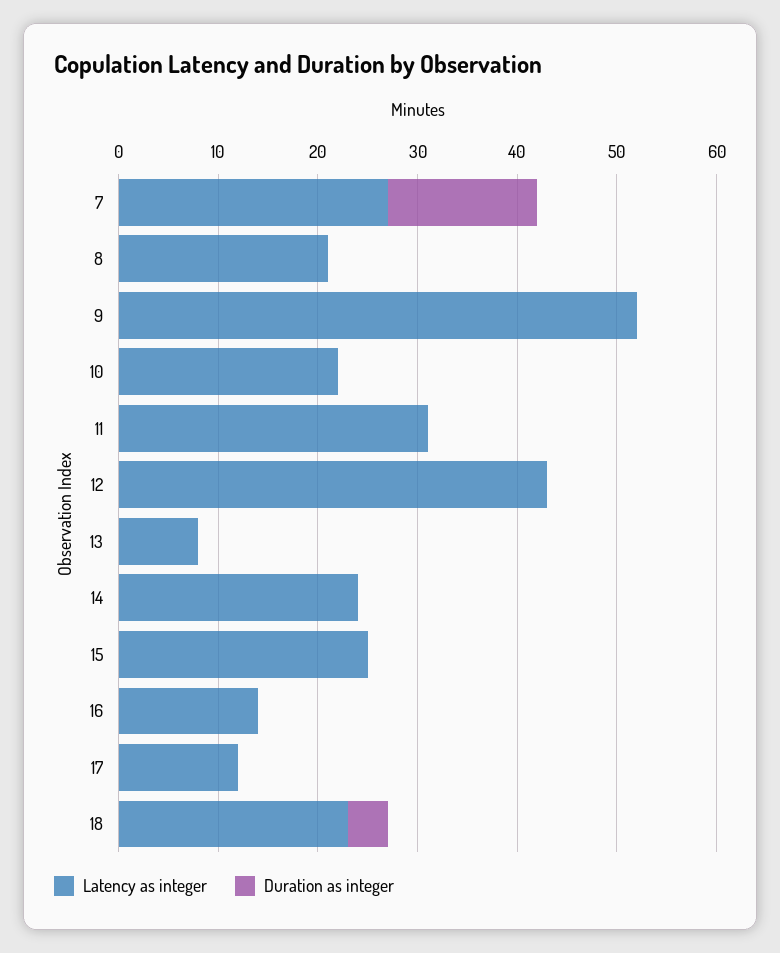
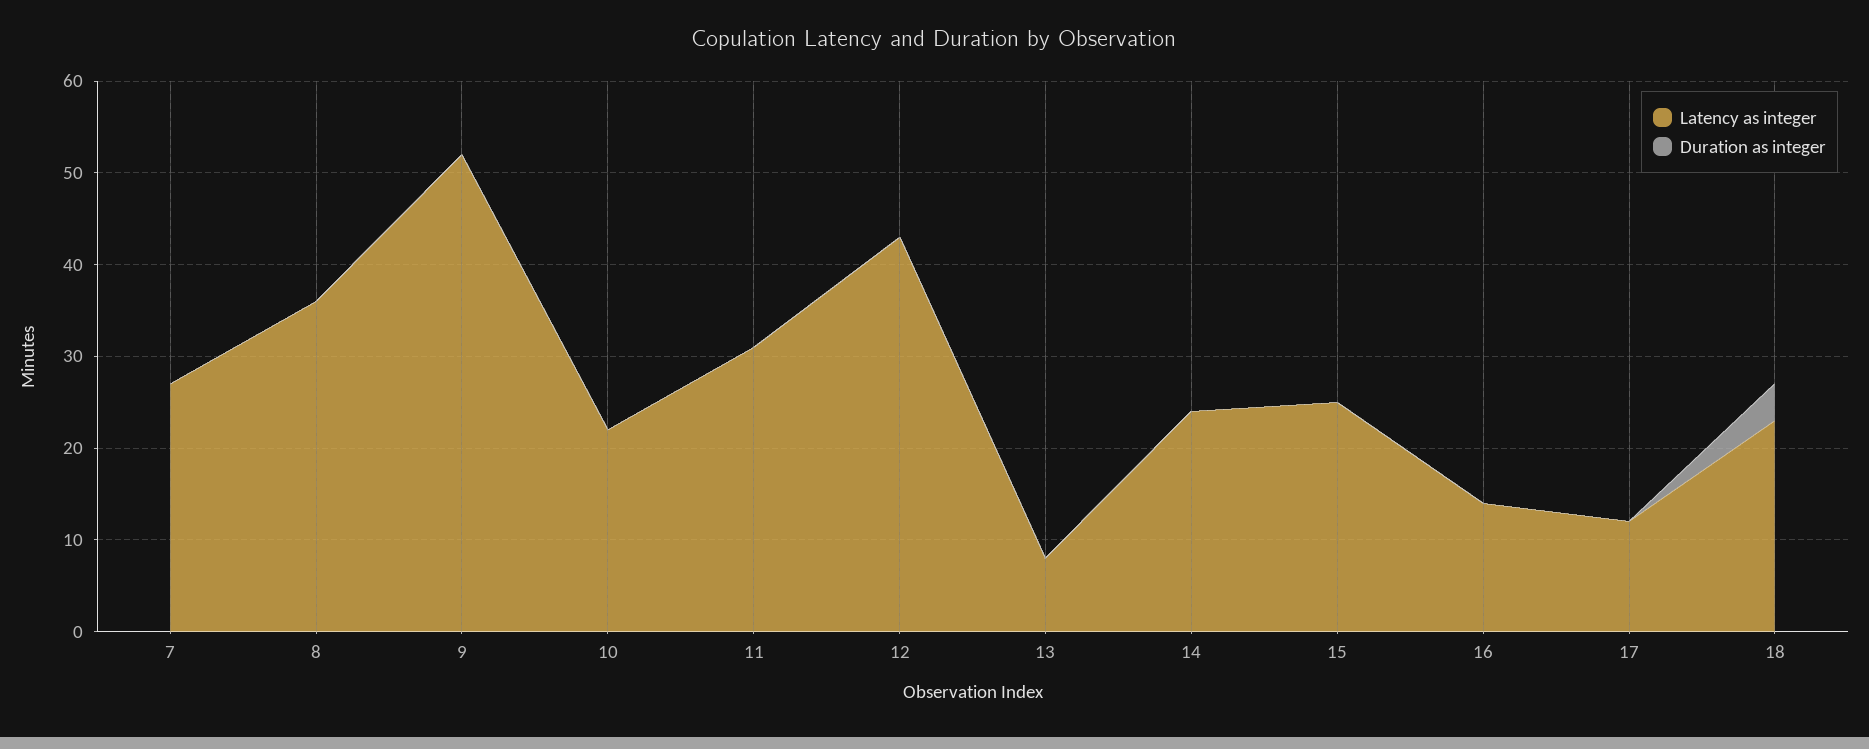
  {
    "Latency as integer": {
      "7": 27,
-     "8": 21,
+     "8": 36,
      "9": 52,
      "10": 22,
      "11": 31,
      "12": 43,
      "13": 8,
      "14": 24,
      "15": 25,
      "16": 14,
      "17": 12,
      "18": 23
    },
    "Duration as integer": {
-     "7": 15,
+     "7": 0,
      "8": 0,
      "9": 0,
      "10": 0,
      "11": 0,
      "12": 0,
      "13": 0,
      "14": 0,
      "15": 0,
      "16": 0,
      "17": 0,
      "18": 4
    }
  }

